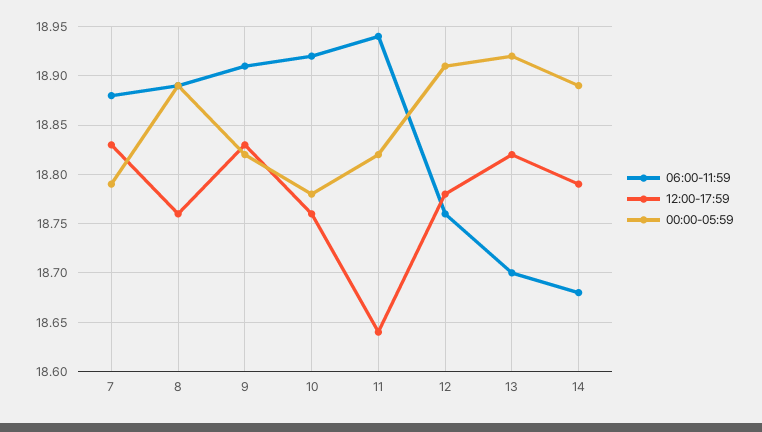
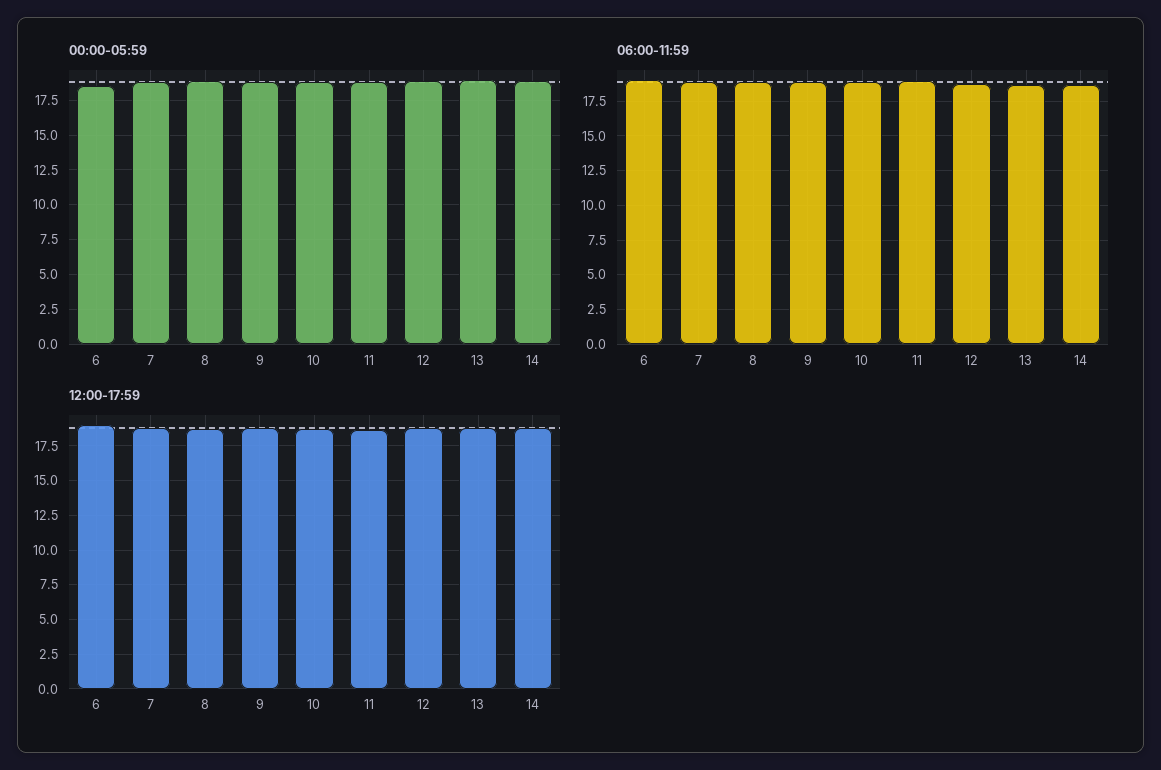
  {
    "06:00-11:59": {
      "7": 18.88,
      "8": 18.89,
      "9": 18.91,
      "10": 18.92,
      "11": 18.94,
      "12": 18.76,
      "13": 18.7,
-     "14": 18.68
+     "14": 18.68,
+     "6": 19
    },
    "12:00-17:59": {
      "7": 18.83,
      "8": 18.76,
      "9": 18.83,
      "10": 18.76,
      "11": 18.64,
      "12": 18.78,
      "13": 18.82,
-     "14": 18.79
+     "14": 18.79,
+     "6": 19
    },
    "00:00-05:59": {
      "7": 18.79,
      "8": 18.89,
      "9": 18.82,
      "10": 18.78,
      "11": 18.82,
      "12": 18.91,
      "13": 18.92,
-     "14": 18.89
+     "14": 18.89,
+     "6": 18.5
    }
  }

